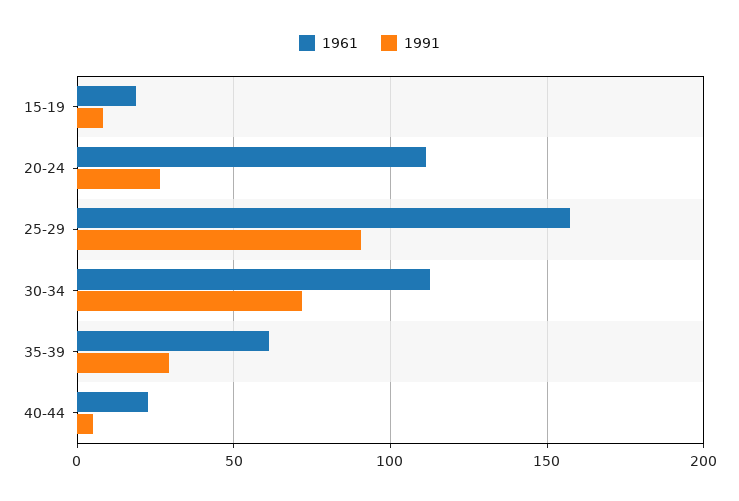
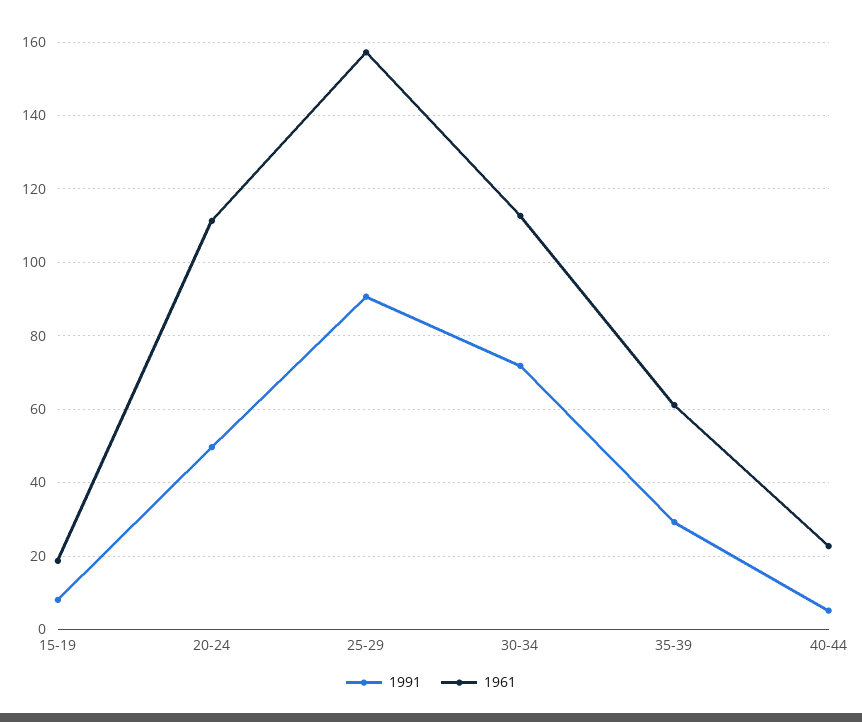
  {
    "1961": {
      "15-19": 18,
      "20-24": 112,
      "25-29": 158,
      "30-34": 112,
      "35-39": 62,
      "40-44": 22
    },
    "1991": {
      "15-19": 8,
-     "20-24": 25,
+     "20-24": 50,
      "25-29": 90,
      "30-34": 72,
      "35-39": 30,
      "40-44": 6
    }
  }

